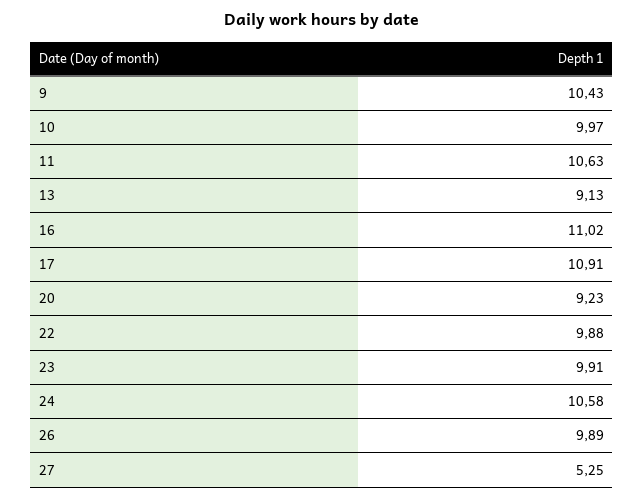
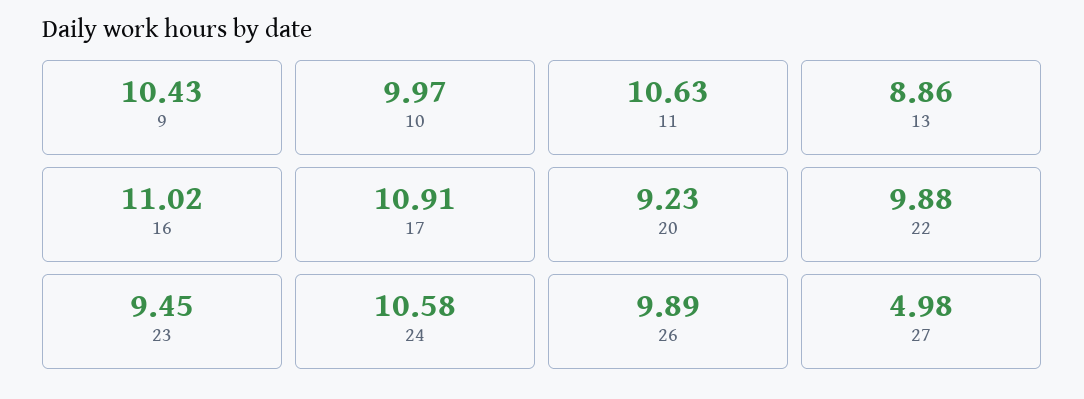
  {
    "9": 10.43,
    "10": 9.97,
    "11": 10.63,
-   "13": 9.13,
+   "13": 8.86,
    "16": 11.02,
    "17": 10.91,
    "20": 9.23,
    "22": 9.88,
-   "23": 9.91,
+   "23": 9.45,
    "24": 10.58,
    "26": 9.89,
-   "27": 5.25
+   "27": 4.98
  }

